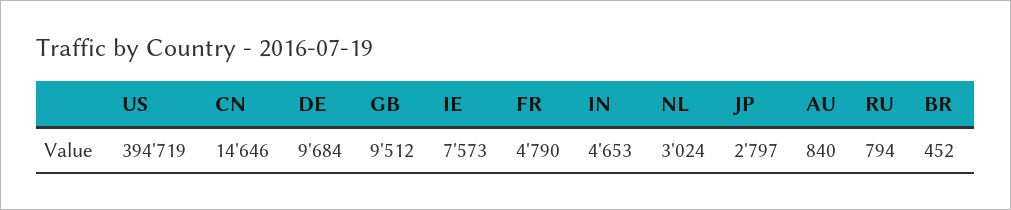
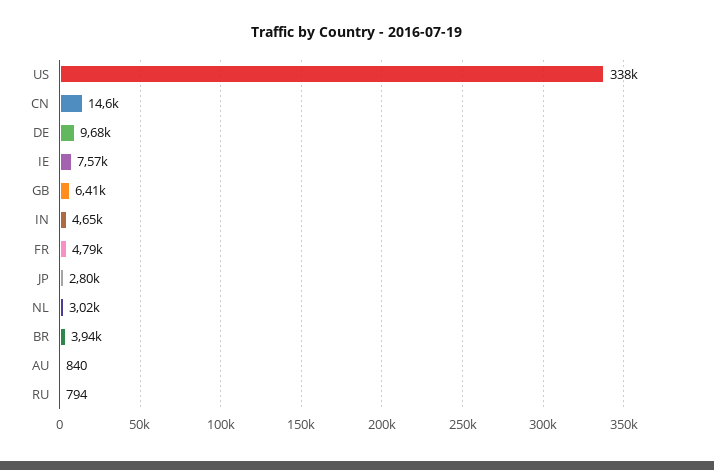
  {
-   "US": 394719,
+   "US": 338000,
    "CN": 14646,
    "DE": 9684,
-   "GB": 9512,
+   "GB": 6410,
    "IE": 7573,
    "FR": 4790,
    "IN": 4653,
    "NL": 3024,
    "JP": 2797,
    "AU": 840,
    "RU": 794,
-   "BR": 452
+   "BR": 3940
  }

